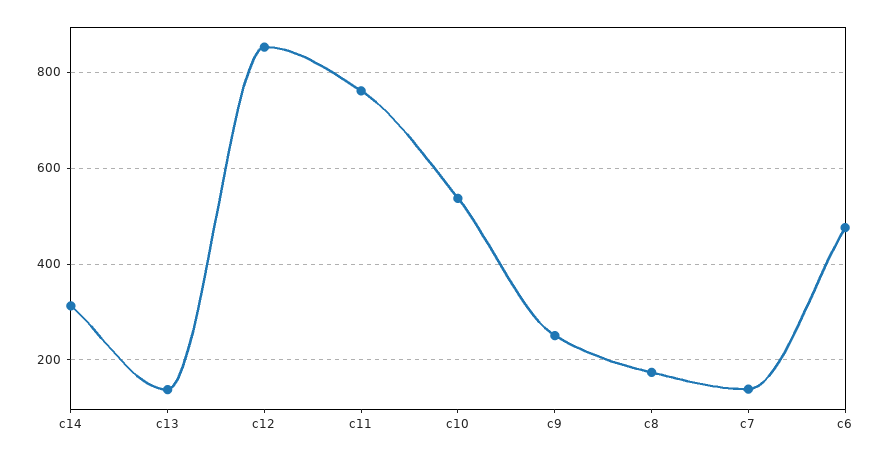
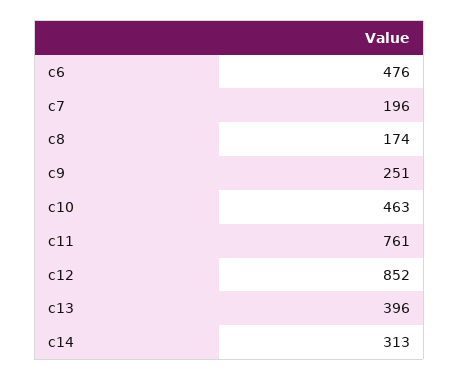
  {
    "c14": 313,
-   "c13": 140,
+   "c13": 396,
    "c12": 852,
    "c11": 761,
-   "c10": 540,
+   "c10": 463,
    "c9": 251,
    "c8": 174,
-   "c7": 140,
+   "c7": 196,
    "c6": 476
  }

